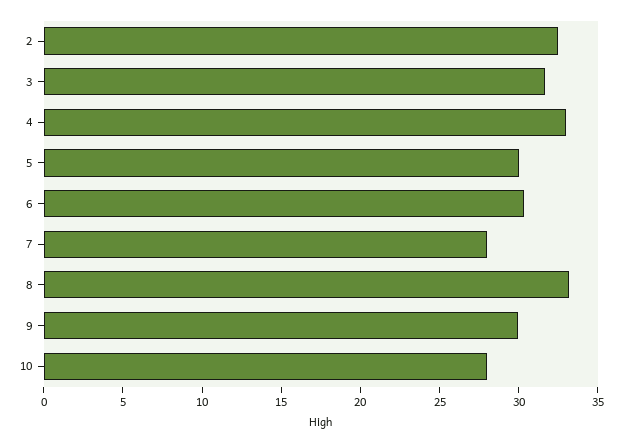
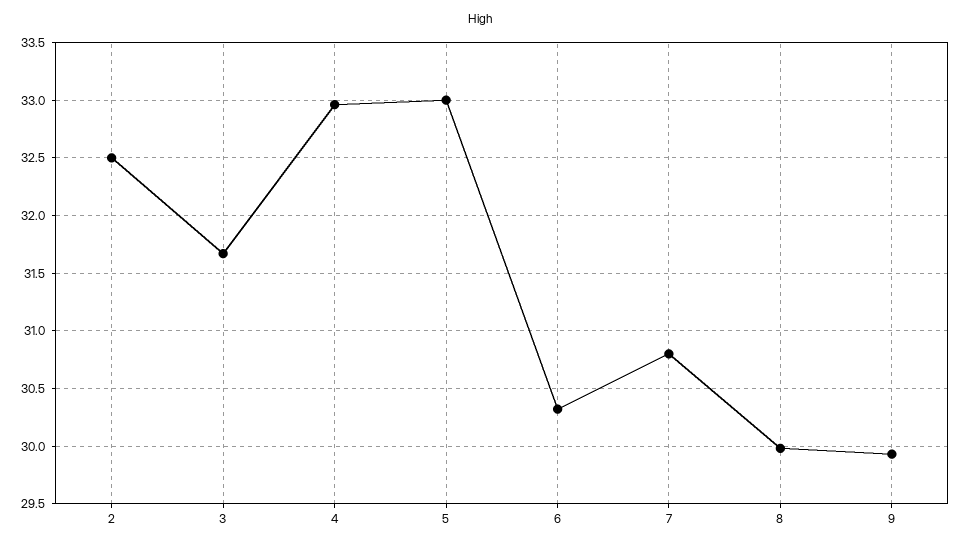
  {
    "2": 32.5,
    "3": 31.7,
    "4": 33,
-   "5": 30,
+   "5": 33,
    "6": 30.3,
-   "7": 28,
+   "7": 30.8,
-   "8": 33,
+   "8": 30,
-   "9": 29.9,
+   "9": 29.9
-   "10": 28
  }

